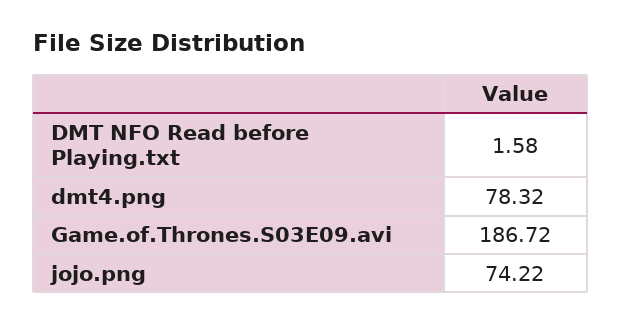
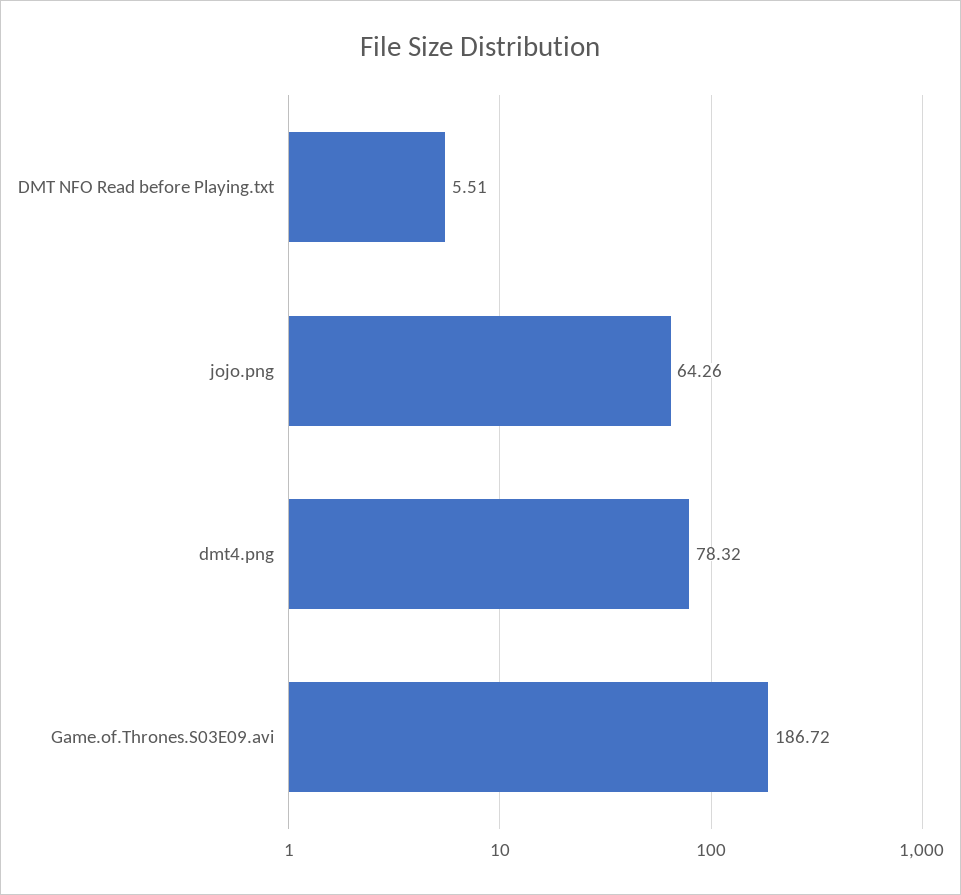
  {
-   "DMT NFO Read before Playing.txt": 1.58,
+   "DMT NFO Read before Playing.txt": 5.51,
    "dmt4.png": 78.32,
    "Game.of.Thrones.S03E09.avi": 186.72,
-   "jojo.png": 74.22
+   "jojo.png": 64.26
  }

